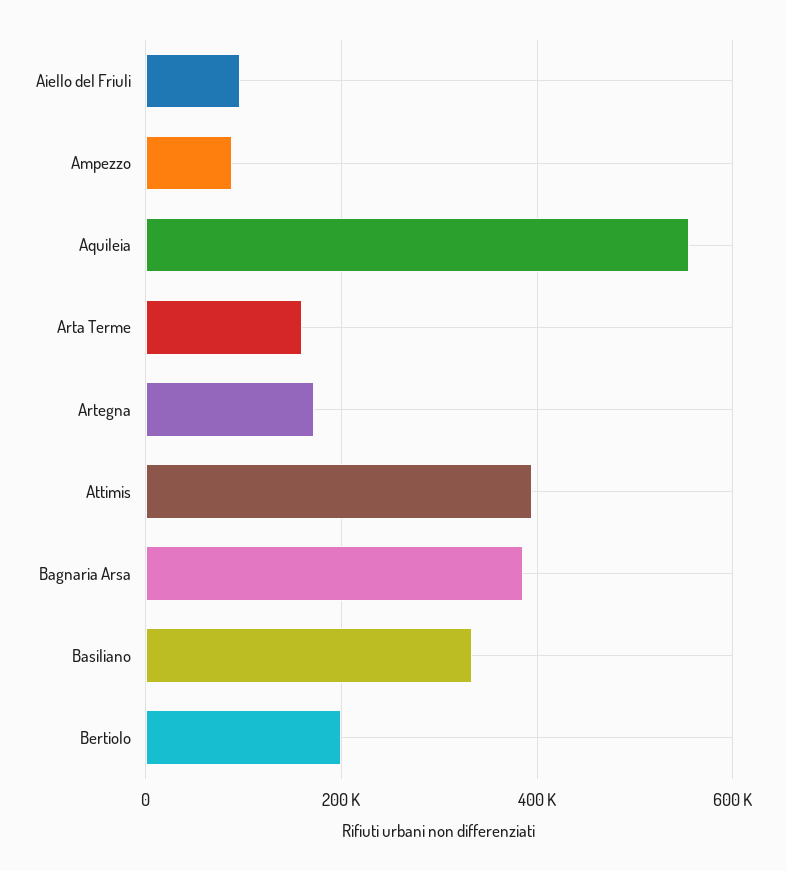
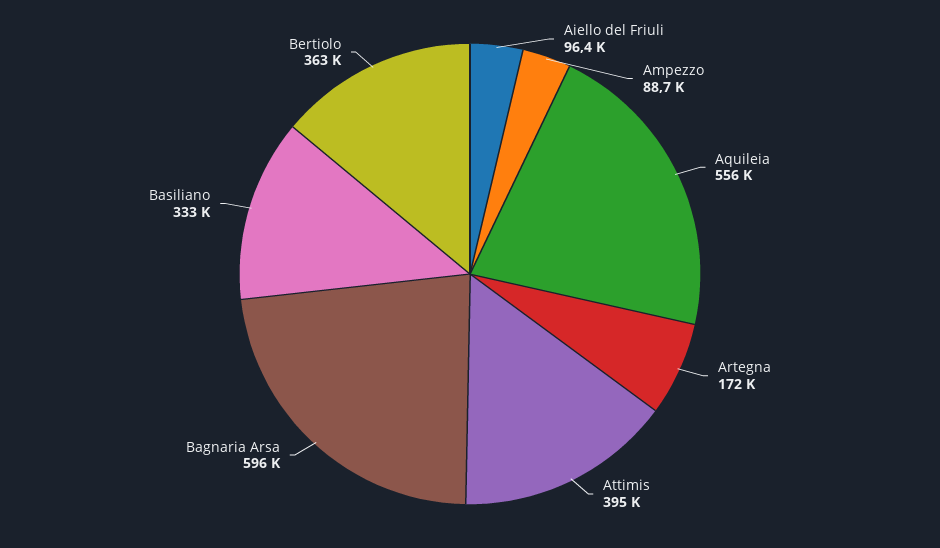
  {
    "Aiello del Friuli": 96400,
    "Ampezzo": 88700,
    "Aquileia": 556000,
-   "Arta Terme": 160000,
    "Artegna": 172000,
    "Attimis": 395000,
-   "Bagnaria Arsa": 380000,
+   "Bagnaria Arsa": 596000,
    "Basiliano": 333000,
-   "Bertiolo": 200000
+   "Bertiolo": 363000
  }

